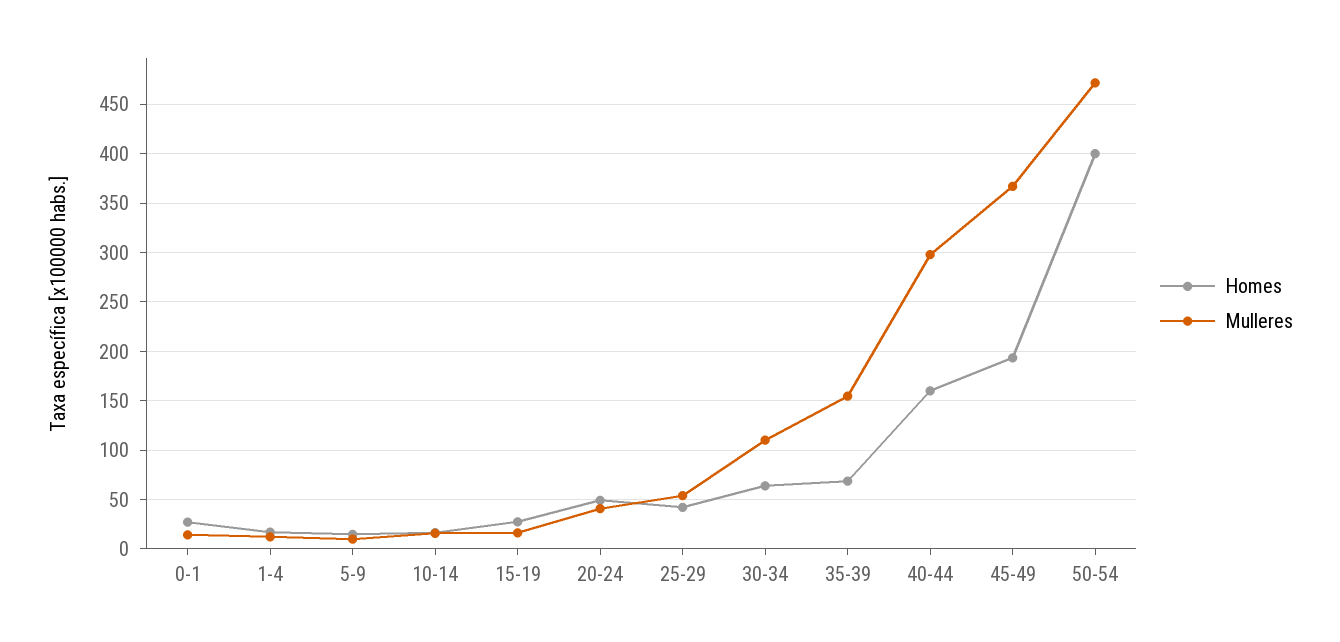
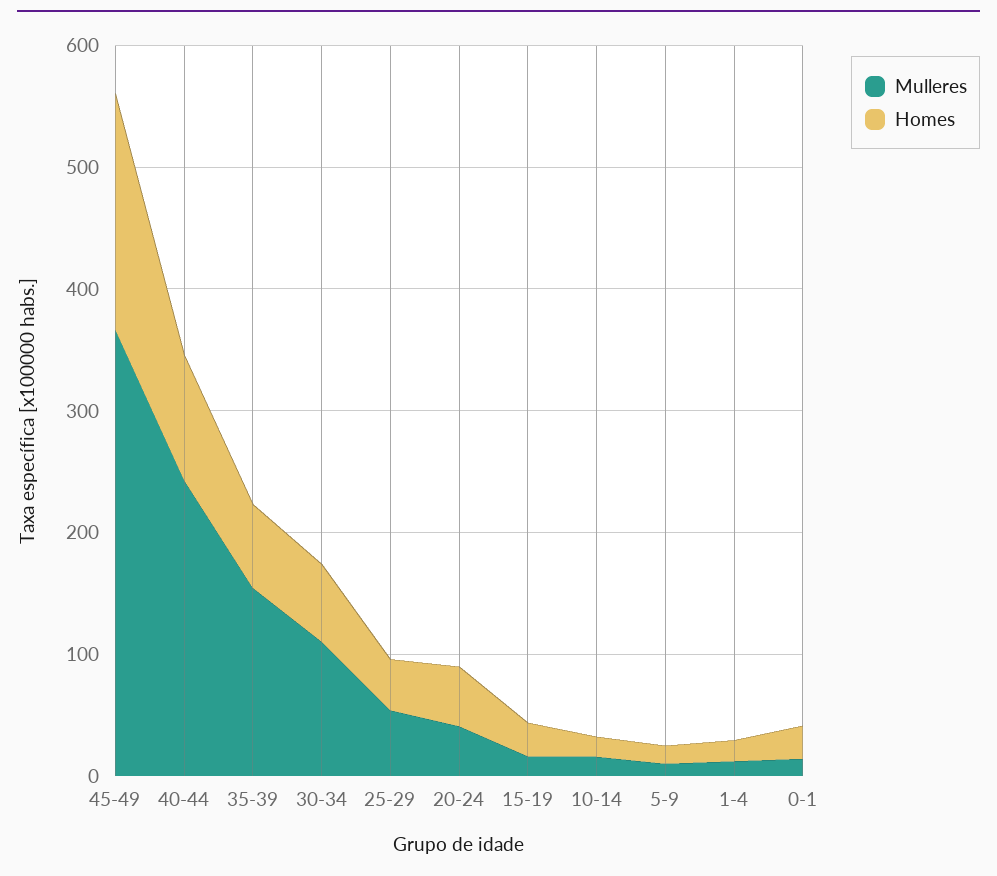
  {
    "Homes": {
      "0-1": 30,
      "1-4": 20,
      "5-9": 10,
      "10-14": 20,
      "15-19": 30,
      "20-24": 50,
      "25-29": 40,
      "30-34": 60,
      "35-39": 70,
-     "40-44": 160,
+     "40-44": 100,
-     "45-49": 190,
+     "45-49": 190
-     "50-54": 400
    },
    "Mulleres": {
      "0-1": 10,
      "1-4": 10,
      "5-9": 10,
      "10-14": 20,
      "15-19": 20,
      "20-24": 40,
      "25-29": 50,
      "30-34": 110,
      "35-39": 150,
-     "40-44": 300,
+     "40-44": 240,
-     "45-49": 370,
+     "45-49": 370
-     "50-54": 470
    }
  }

